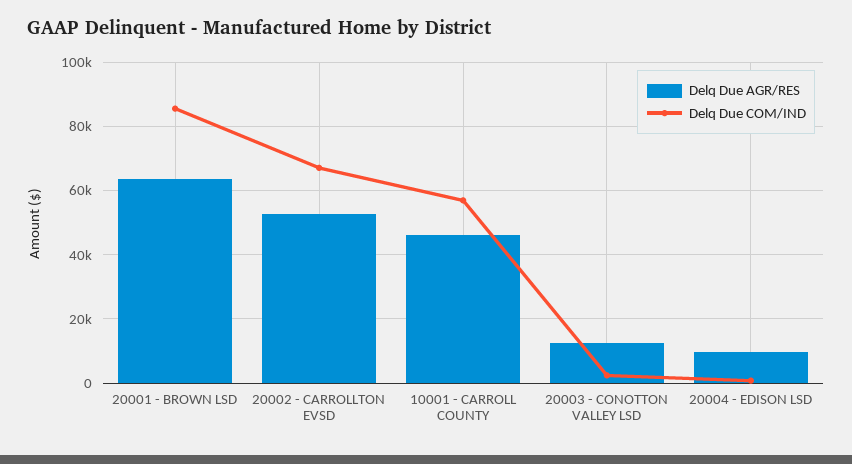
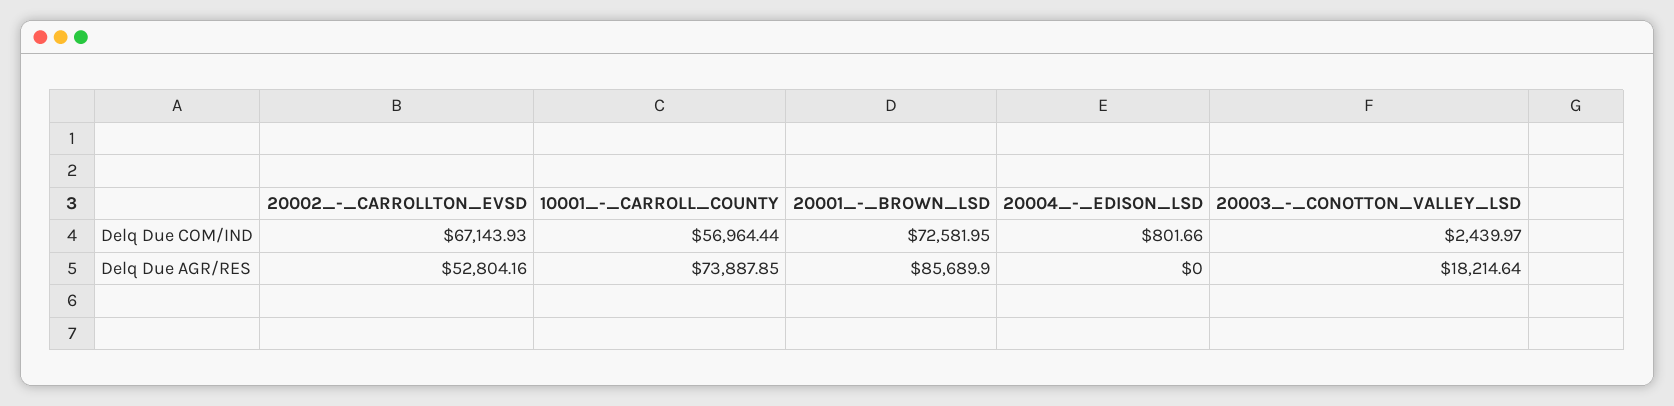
  {
    "Delq Due AGR/RES": {
-     "20001 - BROWN LSD": 64000,
+     "20001 - BROWN LSD": 85689.9,
      "20002 - CARROLLTON EVSD": 52804.16,
-     "10001 - CARROLL COUNTY": 46000,
+     "10001 - CARROLL COUNTY": 73887.85,
-     "20003 - CONOTTON VALLEY LSD": 12000,
+     "20003 - CONOTTON VALLEY LSD": 18214.64,
-     "20004 - EDISON LSD": 10000
+     "20004 - EDISON LSD": 0
    },
    "Delq Due COM/IND": {
-     "20001 - BROWN LSD": 86000,
+     "20001 - BROWN LSD": 72581.95,
      "20002 - CARROLLTON EVSD": 67143.93,
      "10001 - CARROLL COUNTY": 56964.44,
      "20003 - CONOTTON VALLEY LSD": 2439.97,
      "20004 - EDISON LSD": 801.66
    }
  }

